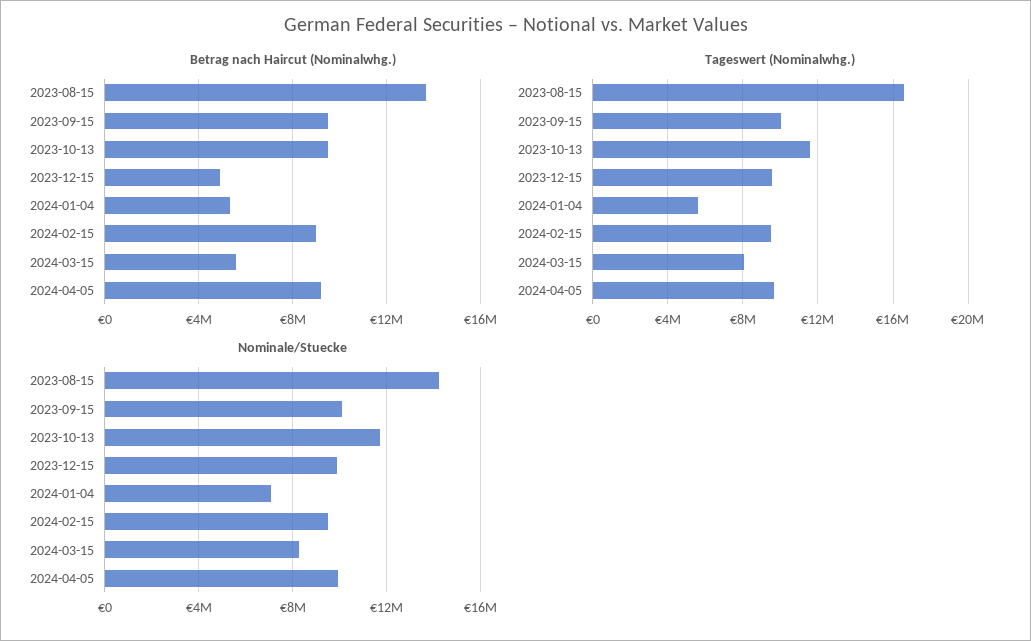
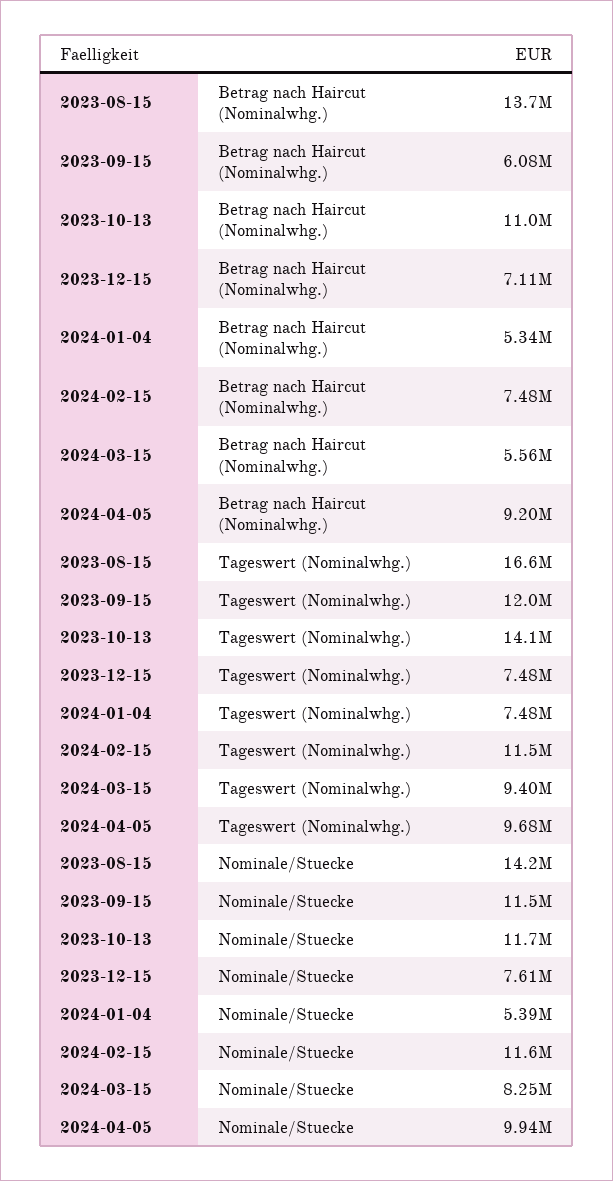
  {
    "Betrag nach Haircut (Nominalwhg.)": {
      "2023-08-15": 13700000,
-     "2023-09-15": 9500000,
+     "2023-09-15": 6080000,
-     "2023-10-13": 9500000,
+     "2023-10-13": 11000000,
-     "2023-12-15": 5000000,
+     "2023-12-15": 7110000,
      "2024-01-04": 5340000,
-     "2024-02-15": 9000000,
+     "2024-02-15": 7480000,
      "2024-03-15": 5560000,
      "2024-04-05": 9200000
    },
    "Tageswert (Nominalwhg.)": {
      "2023-08-15": 16600000,
-     "2023-09-15": 10000000,
+     "2023-09-15": 12000000,
-     "2023-10-13": 11500000,
+     "2023-10-13": 14100000,
-     "2023-12-15": 9500000,
+     "2023-12-15": 7480000,
-     "2024-01-04": 5500000,
+     "2024-01-04": 7480000,
-     "2024-02-15": 9500000,
+     "2024-02-15": 11500000,
-     "2024-03-15": 8000000,
+     "2024-03-15": 9400000,
      "2024-04-05": 9680000
    },
    "Nominale/Stuecke": {
      "2023-08-15": 14200000,
-     "2023-09-15": 10000000,
+     "2023-09-15": 11500000,
      "2023-10-13": 11700000,
-     "2023-12-15": 10000000,
+     "2023-12-15": 7610000,
-     "2024-01-04": 7000000,
+     "2024-01-04": 5390000,
-     "2024-02-15": 9500000,
+     "2024-02-15": 11600000,
      "2024-03-15": 8250000,
      "2024-04-05": 9940000
    }
  }

